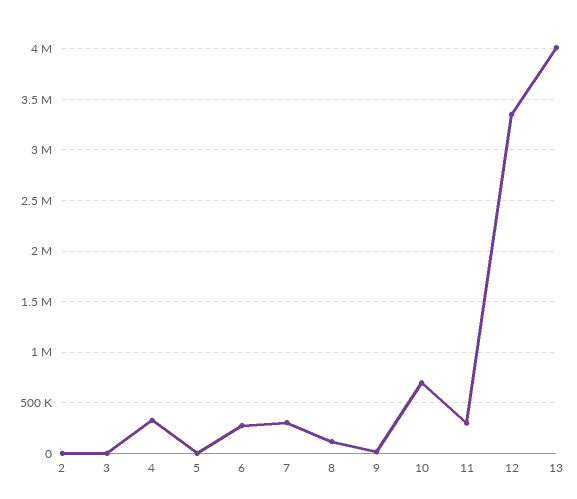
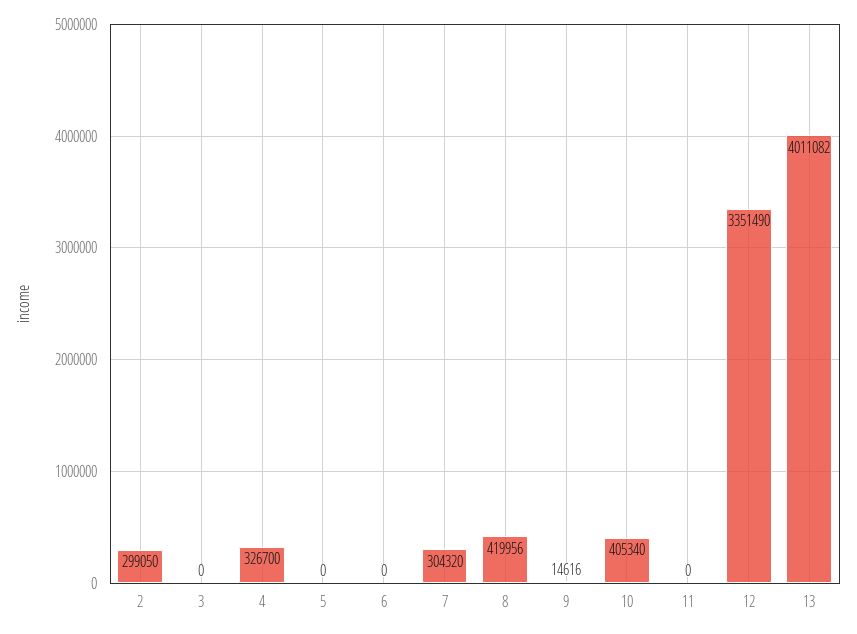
  {
-   "2": 0,
+   "2": 299050,
    "3": 0,
    "4": 326700,
    "5": 0,
-   "6": 300000,
+   "6": 0,
    "7": 304320,
-   "8": 100000,
+   "8": 419956,
    "9": 14616,
-   "10": 700000,
+   "10": 405340,
-   "11": 300000,
+   "11": 0,
    "12": 3351490,
    "13": 4011082
  }

